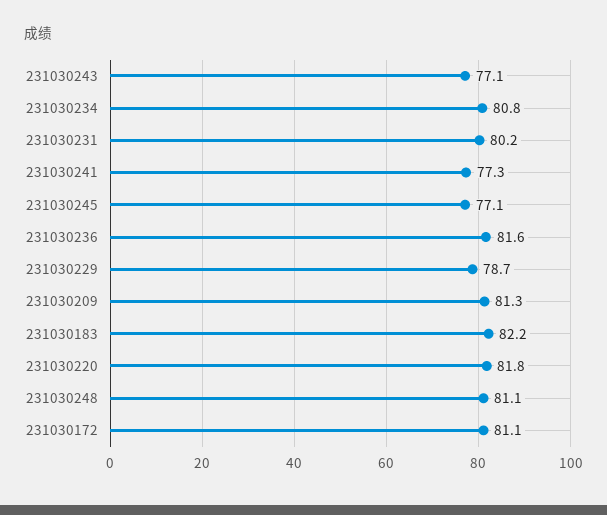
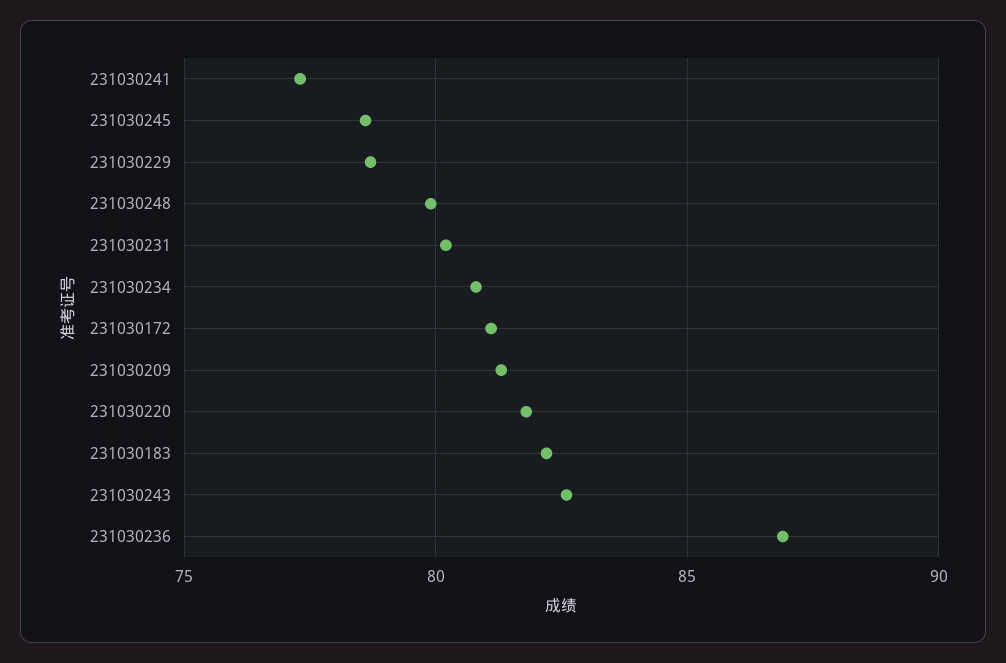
  {
-   "231030243": 77.1,
+   "231030243": 82.5,
    "231030234": 80.8,
    "231030231": 80.2,
    "231030241": 77.3,
-   "231030245": 77.1,
+   "231030245": 78.5,
-   "231030236": 81.6,
+   "231030236": 87,
    "231030229": 78.7,
    "231030209": 81.3,
    "231030183": 82.2,
    "231030220": 81.8,
-   "231030248": 81.1,
+   "231030248": 80,
    "231030172": 81.1
  }

